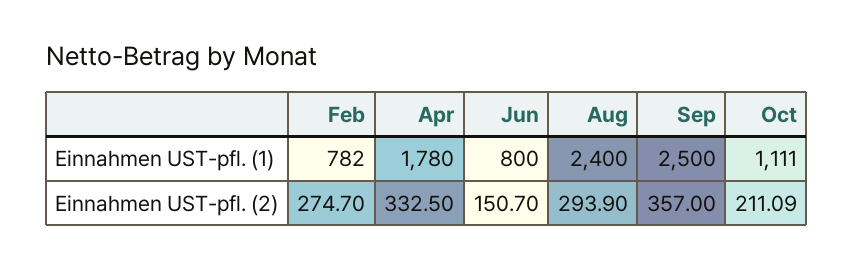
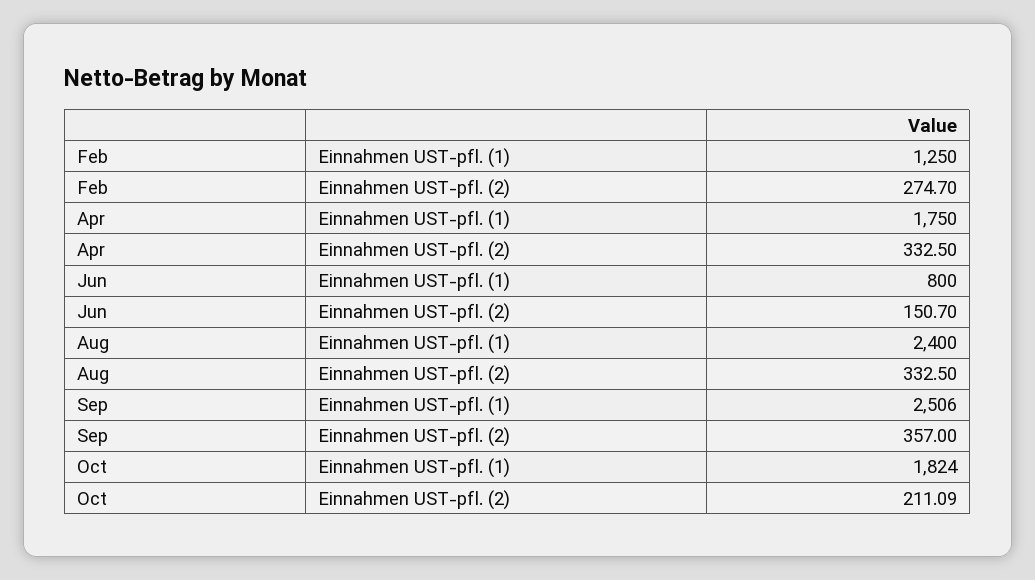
  {
    "Feb": {
-     "Einnahmen UST-pfl. (1)": 782,
+     "Einnahmen UST-pfl. (1)": 1250,
      "Einnahmen UST-pfl. (2)": 274.7
    },
    "Apr": {
-     "Einnahmen UST-pfl. (1)": 1780,
+     "Einnahmen UST-pfl. (1)": 1750,
      "Einnahmen UST-pfl. (2)": 332.5
    },
    "Jun": {
      "Einnahmen UST-pfl. (1)": 800,
      "Einnahmen UST-pfl. (2)": 150.7
    },
    "Aug": {
      "Einnahmen UST-pfl. (1)": 2400,
-     "Einnahmen UST-pfl. (2)": 293.9
+     "Einnahmen UST-pfl. (2)": 332.5
    },
    "Sep": {
-     "Einnahmen UST-pfl. (1)": 2500,
+     "Einnahmen UST-pfl. (1)": 2506,
      "Einnahmen UST-pfl. (2)": 357
    },
    "Oct": {
-     "Einnahmen UST-pfl. (1)": 1111,
+     "Einnahmen UST-pfl. (1)": 1824,
      "Einnahmen UST-pfl. (2)": 211.09
    }
  }

